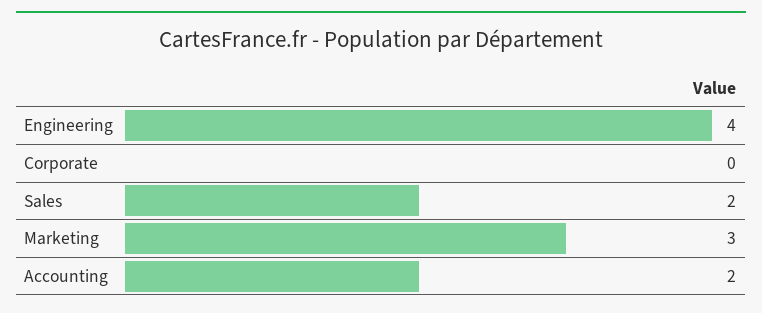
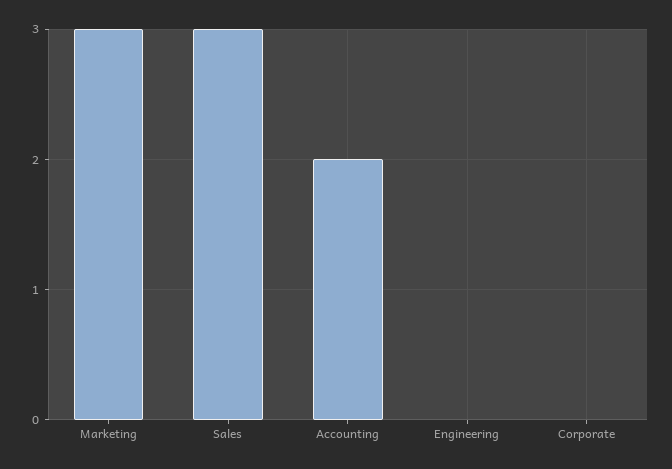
  {
-   "Engineering": 4,
+   "Engineering": 0,
    "Corporate": 0,
-   "Sales": 2,
+   "Sales": 3,
    "Marketing": 3,
    "Accounting": 2
  }

